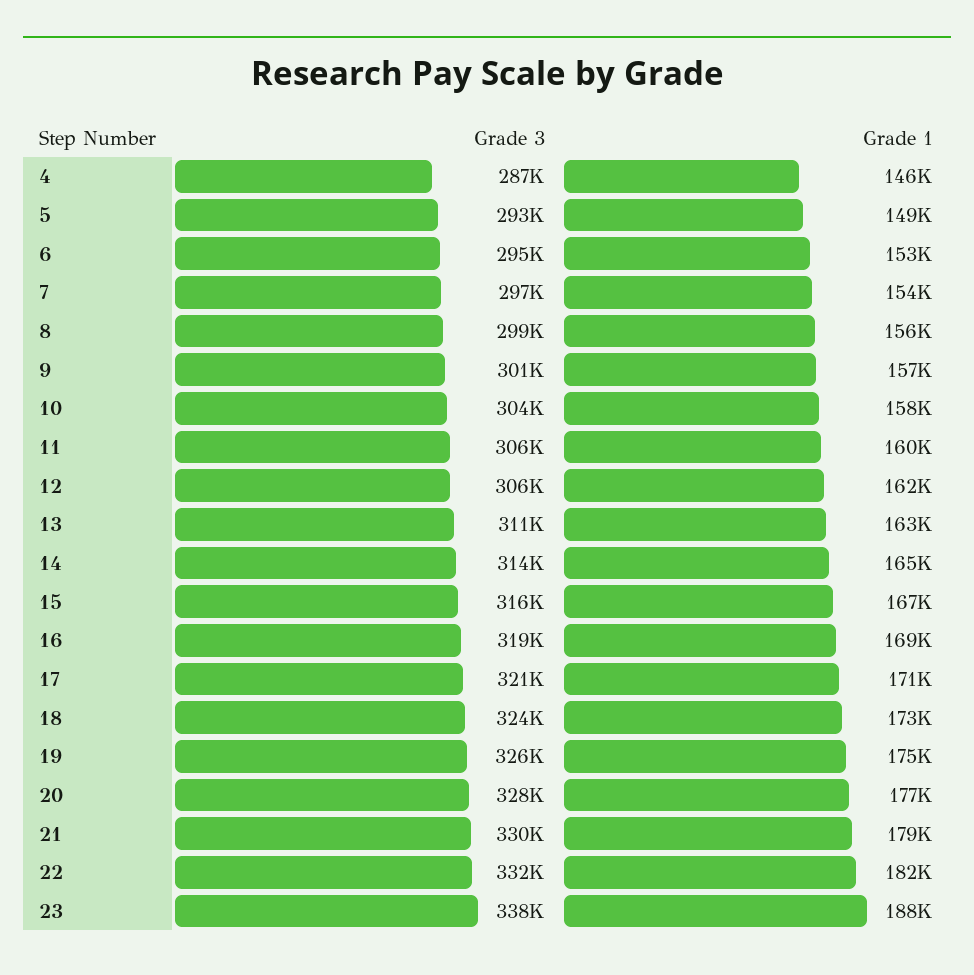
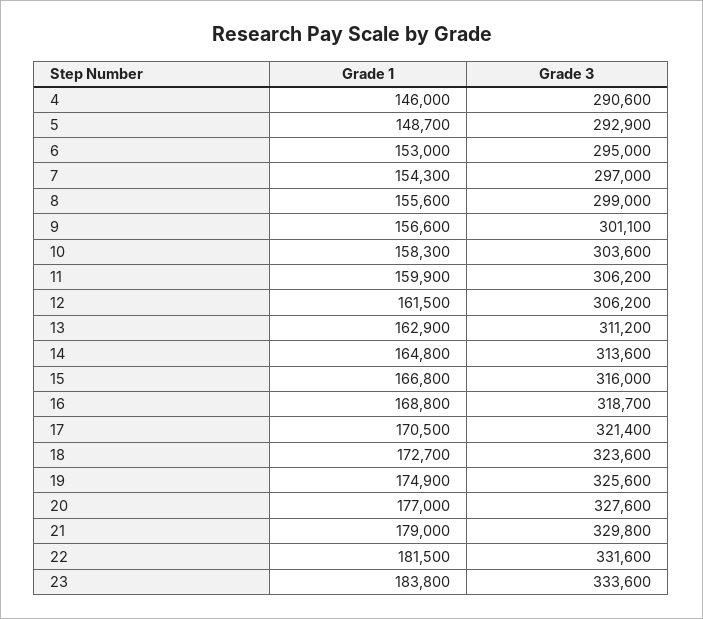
  {
    "Grade 3": {
-     "4": 287000,
+     "4": 290600,
      "5": 292900,
      "6": 295000,
      "7": 297000,
      "8": 299000,
      "9": 301100,
      "10": 303600,
      "11": 306200,
      "12": 306200,
      "13": 311200,
      "14": 313600,
      "15": 316000,
      "16": 318700,
      "17": 321400,
      "18": 323600,
      "19": 325600,
      "20": 327600,
      "21": 329800,
      "22": 331600,
-     "23": 338000
+     "23": 333600
    },
    "Grade 1": {
      "4": 146000,
      "5": 148700,
      "6": 153000,
      "7": 154300,
      "8": 155600,
      "9": 156600,
      "10": 158300,
      "11": 159900,
      "12": 161500,
      "13": 162900,
      "14": 164800,
      "15": 166800,
      "16": 168800,
      "17": 170500,
      "18": 172700,
      "19": 174900,
      "20": 177000,
      "21": 179000,
      "22": 181500,
-     "23": 188000
+     "23": 183800
    }
  }

